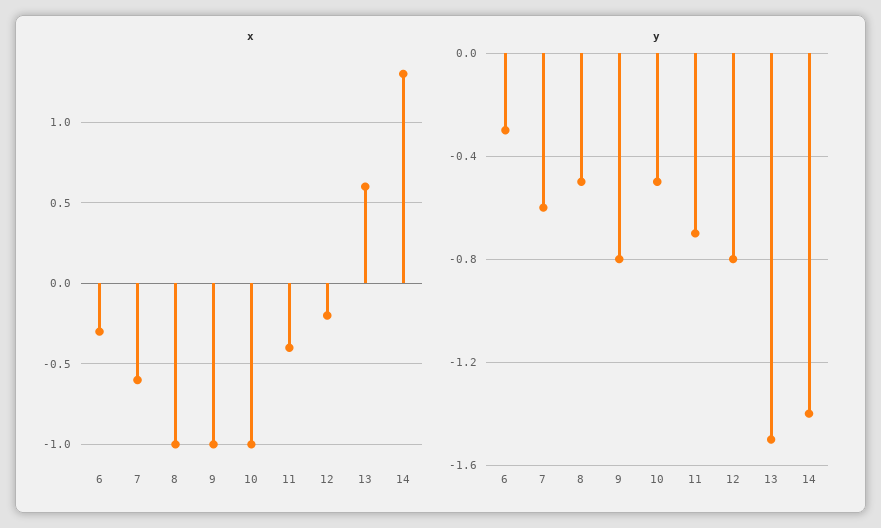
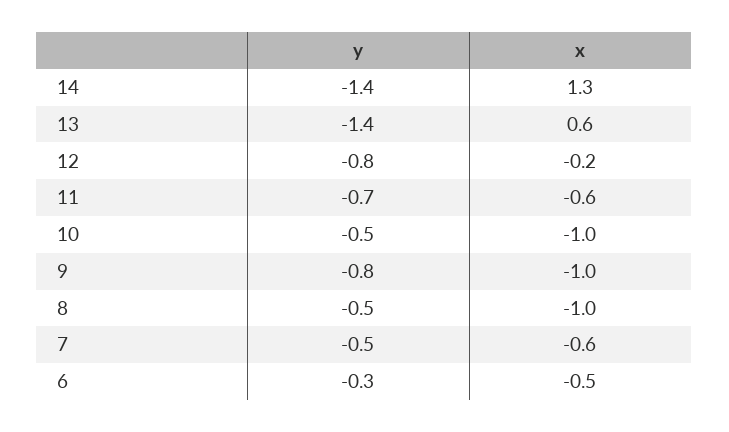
  {
    "x": {
-     "6": -0.3,
+     "6": -0.5,
      "7": -0.6,
      "8": -1,
      "9": -1,
      "10": -1,
-     "11": -0.4,
+     "11": -0.6,
      "12": -0.2,
      "13": 0.6,
      "14": 1.3
    },
    "y": {
      "6": -0.3,
-     "7": -0.6,
+     "7": -0.5,
      "8": -0.5,
      "9": -0.8,
      "10": -0.5,
      "11": -0.7,
      "12": -0.8,
-     "13": -1.5,
+     "13": -1.4,
      "14": -1.4
    }
  }

